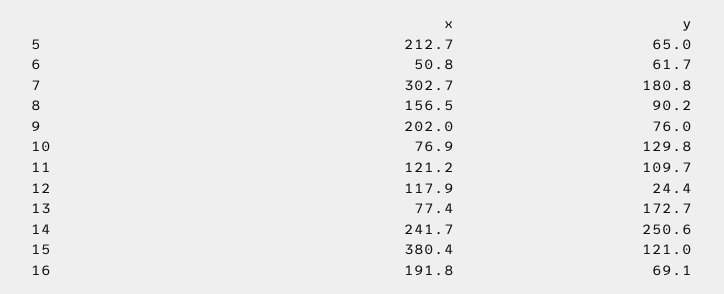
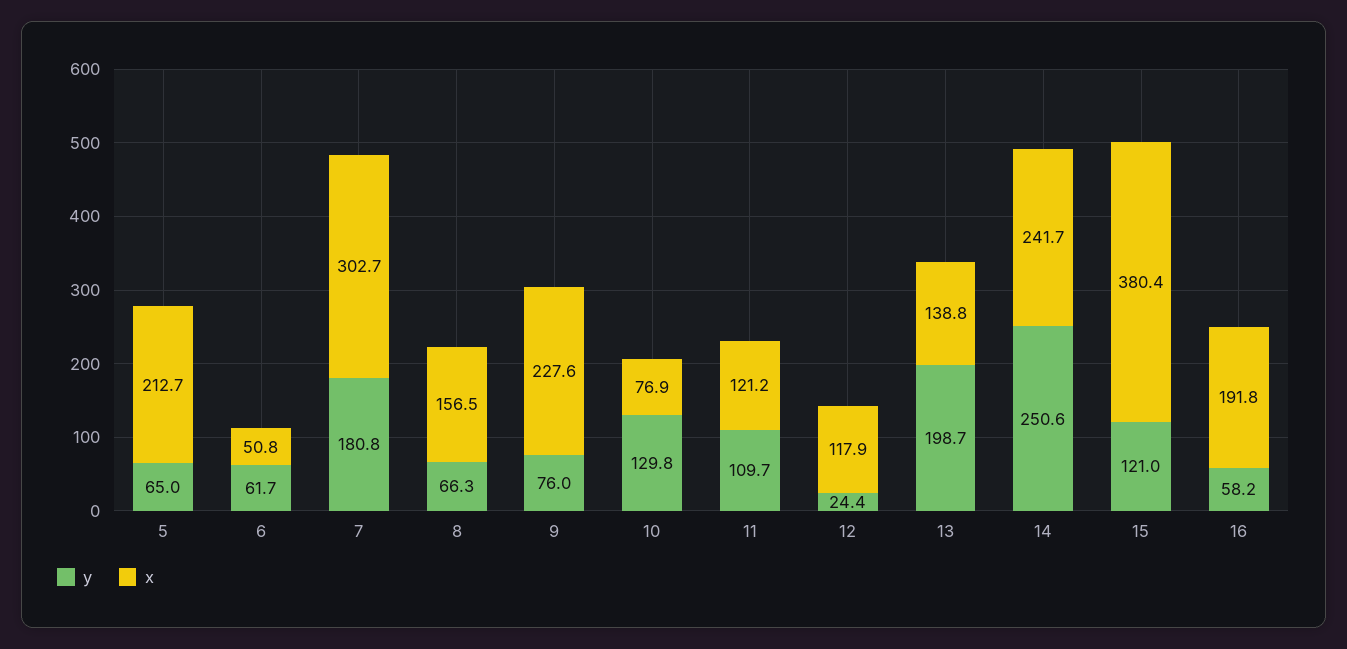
  {
    "x": {
      "5": 212.7,
      "6": 50.8,
      "7": 302.7,
      "8": 156.5,
-     "9": 202,
+     "9": 227.6,
      "10": 76.9,
      "11": 121.2,
      "12": 117.9,
-     "13": 77.4,
+     "13": 138.8,
      "14": 241.7,
      "15": 380.4,
      "16": 191.8
    },
    "y": {
      "5": 65,
      "6": 61.7,
      "7": 180.8,
-     "8": 90.2,
+     "8": 66.3,
      "9": 76,
      "10": 129.8,
      "11": 109.7,
      "12": 24.4,
-     "13": 172.7,
+     "13": 198.7,
      "14": 250.6,
      "15": 121,
-     "16": 69.1
+     "16": 58.2
    }
  }

